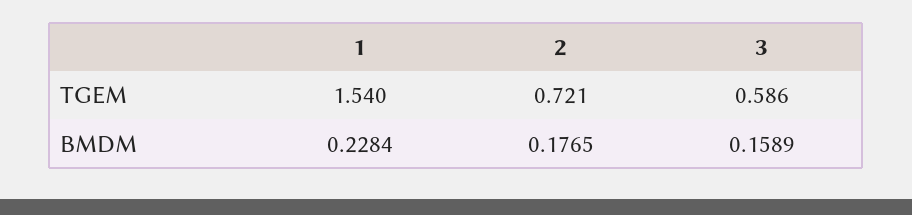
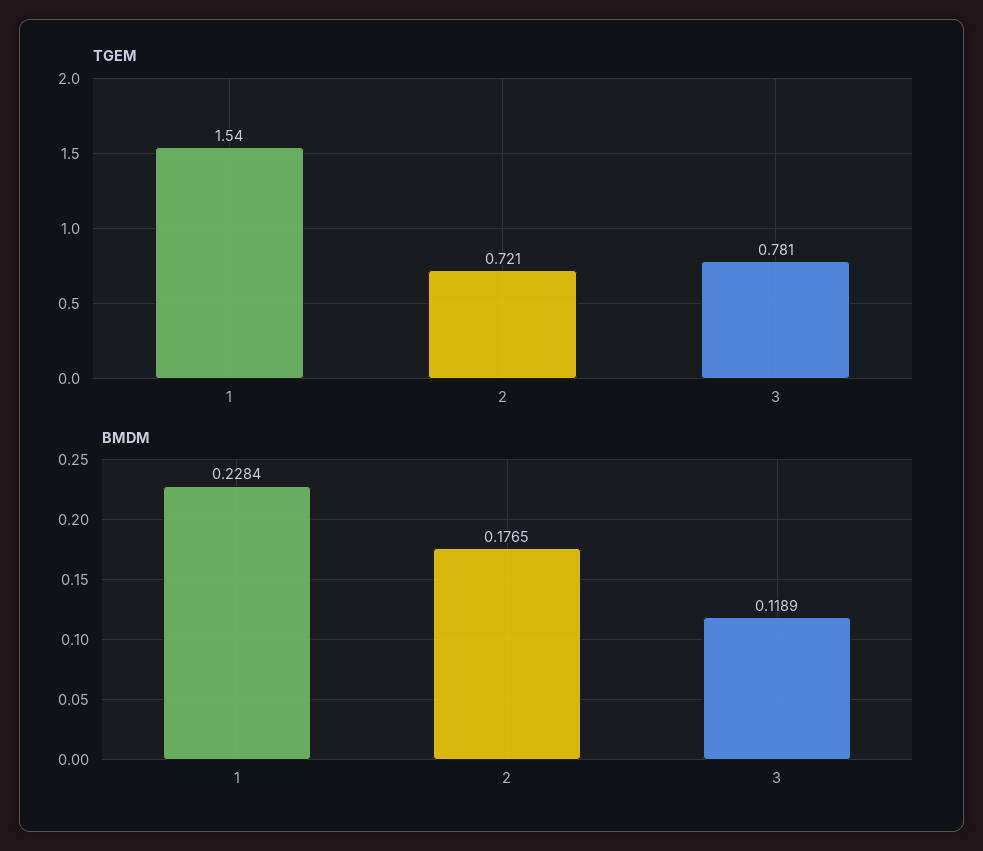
  {
    "TGEM": {
      "1": 1.54,
      "2": 0.721,
-     "3": 0.586
+     "3": 0.781
    },
    "BMDM": {
      "1": 0.2284,
      "2": 0.1765,
-     "3": 0.1589
+     "3": 0.1189
    }
  }

